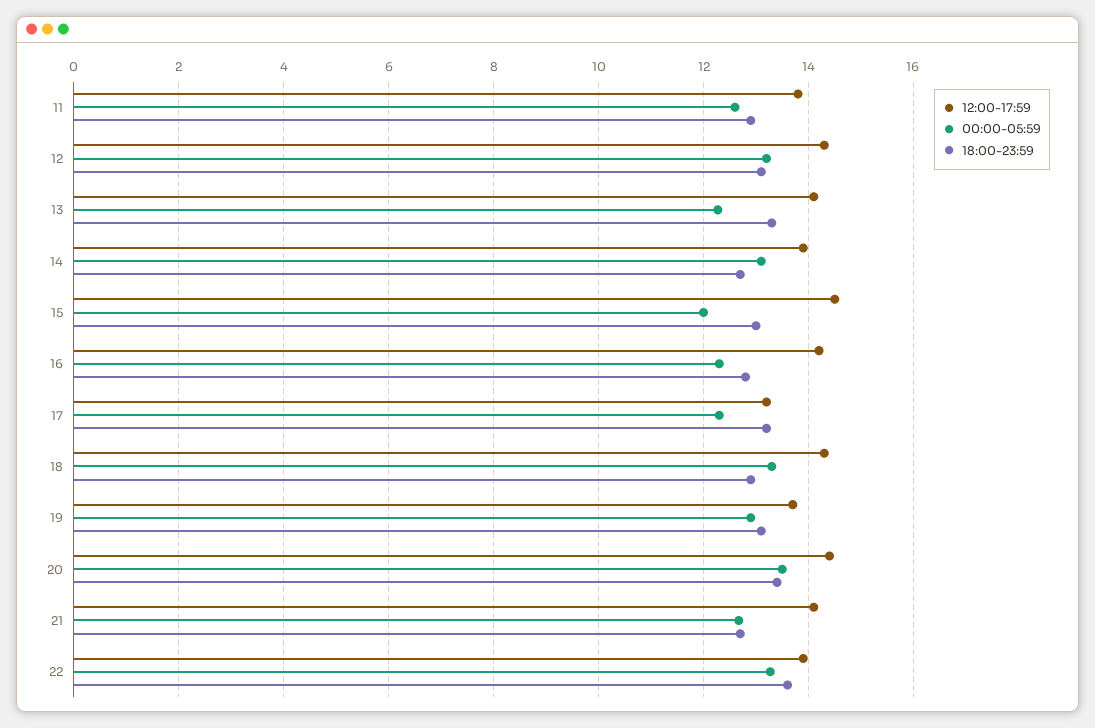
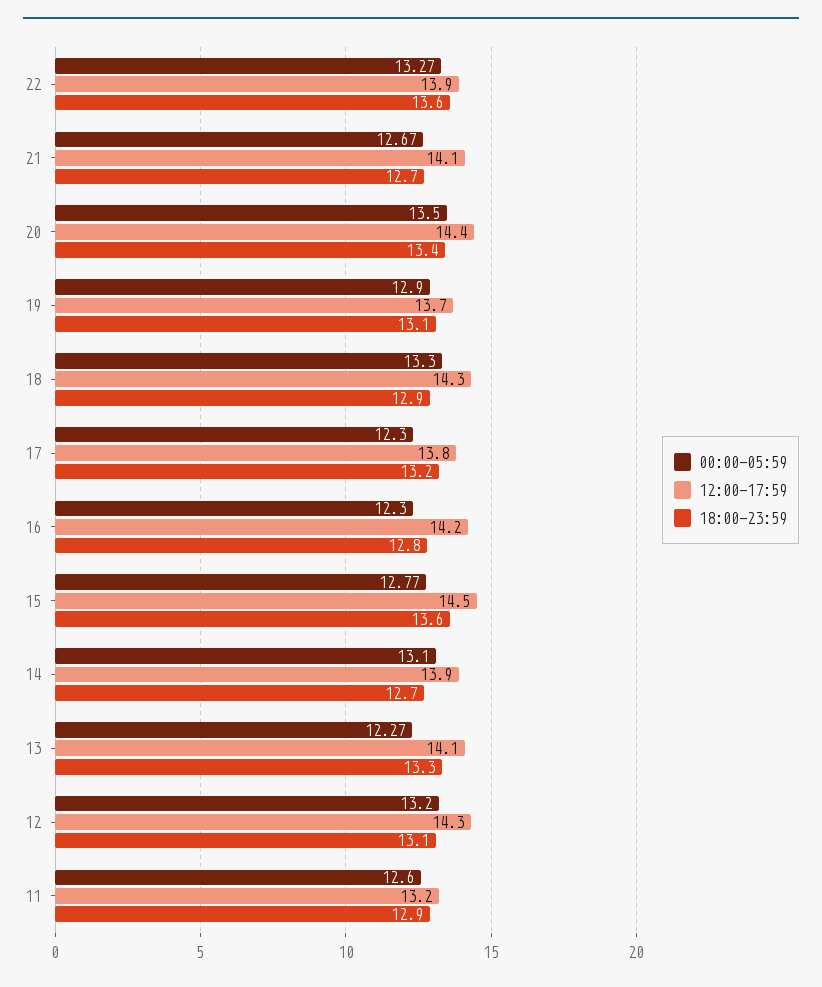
  {
    "12:00-17:59": {
-     "11": 13.8,
+     "11": 13.2,
      "12": 14.3,
      "13": 14.1,
      "14": 13.9,
      "15": 14.5,
      "16": 14.2,
-     "17": 13.2,
+     "17": 13.8,
      "18": 14.3,
      "19": 13.7,
      "20": 14.4,
      "21": 14.1,
      "22": 13.9
    },
    "00:00-05:59": {
      "11": 12.6,
      "12": 13.2,
      "13": 12.27,
      "14": 13.1,
-     "15": 12,
+     "15": 12.77,
      "16": 12.3,
      "17": 12.3,
      "18": 13.3,
      "19": 12.9,
      "20": 13.5,
      "21": 12.67,
      "22": 13.27
    },
    "18:00-23:59": {
      "11": 12.9,
      "12": 13.1,
      "13": 13.3,
      "14": 12.7,
-     "15": 13,
+     "15": 13.6,
      "16": 12.8,
      "17": 13.2,
      "18": 12.9,
      "19": 13.1,
      "20": 13.4,
      "21": 12.7,
      "22": 13.6
    }
  }

